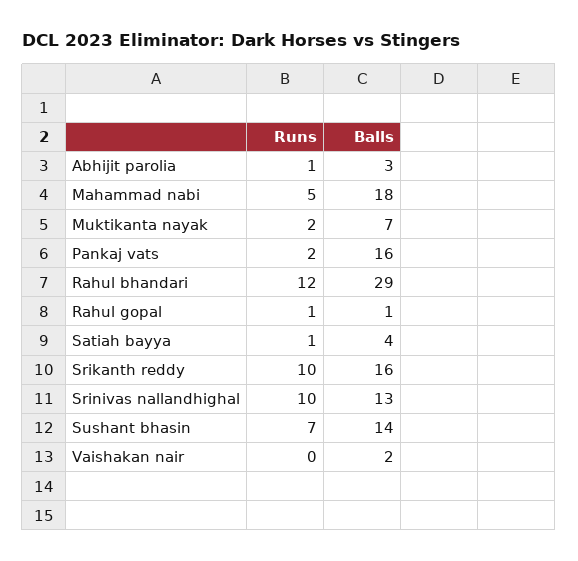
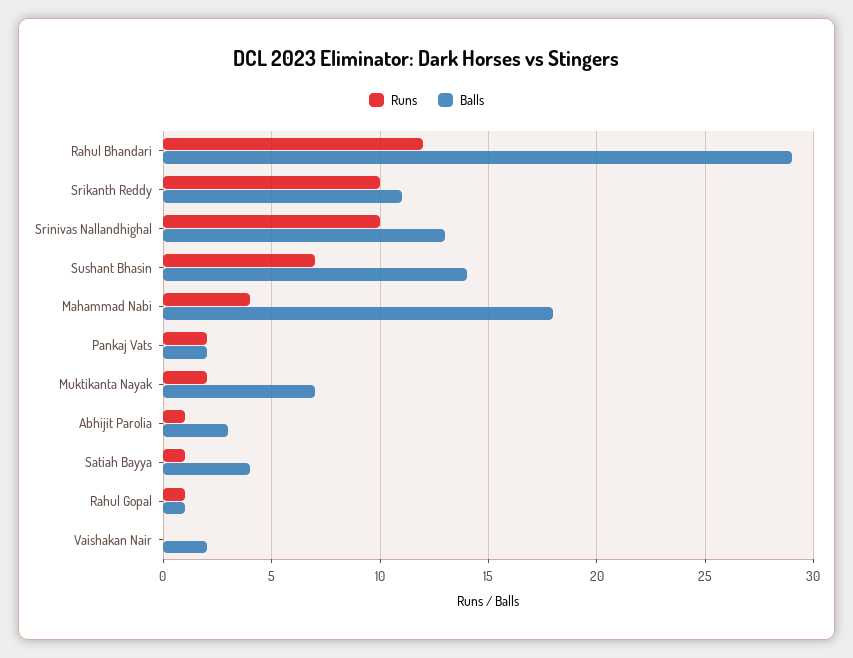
  {
    "Runs": {
      "Abhijit parolia": 1,
-     "Mahammad nabi": 5,
+     "Mahammad nabi": 4,
      "Muktikanta nayak": 2,
      "Pankaj vats": 2,
      "Rahul bhandari": 12,
      "Rahul gopal": 1,
      "Satiah bayya": 1,
      "Srikanth reddy": 10,
      "Srinivas nallandhighal": 10,
      "Sushant bhasin": 7,
      "Vaishakan nair": 0
    },
    "Balls": {
      "Abhijit parolia": 3,
      "Mahammad nabi": 18,
      "Muktikanta nayak": 7,
-     "Pankaj vats": 16,
+     "Pankaj vats": 2,
      "Rahul bhandari": 29,
      "Rahul gopal": 1,
      "Satiah bayya": 4,
-     "Srikanth reddy": 16,
+     "Srikanth reddy": 11,
      "Srinivas nallandhighal": 13,
      "Sushant bhasin": 14,
      "Vaishakan nair": 2
    }
  }

